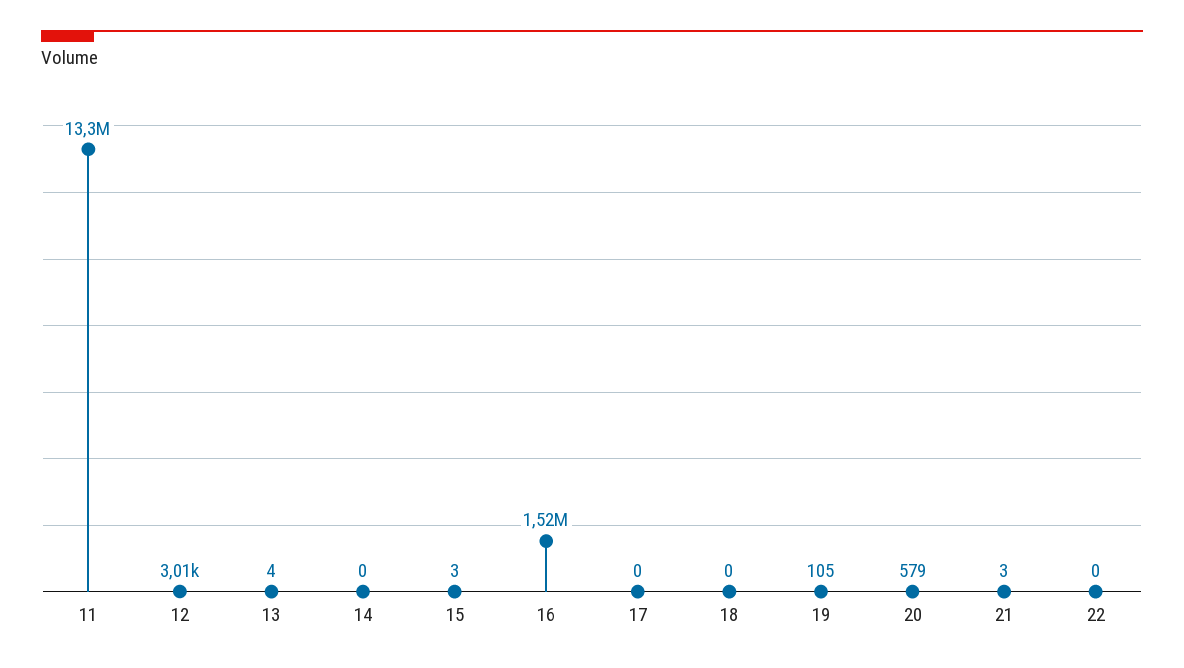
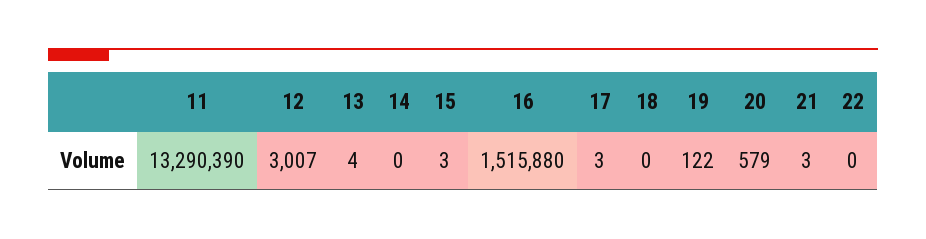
  {
    "11": 13290390,
    "12": 3007,
    "13": 4,
    "14": 0,
    "15": 3,
    "16": 1515880,
-   "17": 0,
+   "17": 3,
    "18": 0,
-   "19": 105,
+   "19": 122,
    "20": 579,
    "21": 3,
    "22": 0
  }

